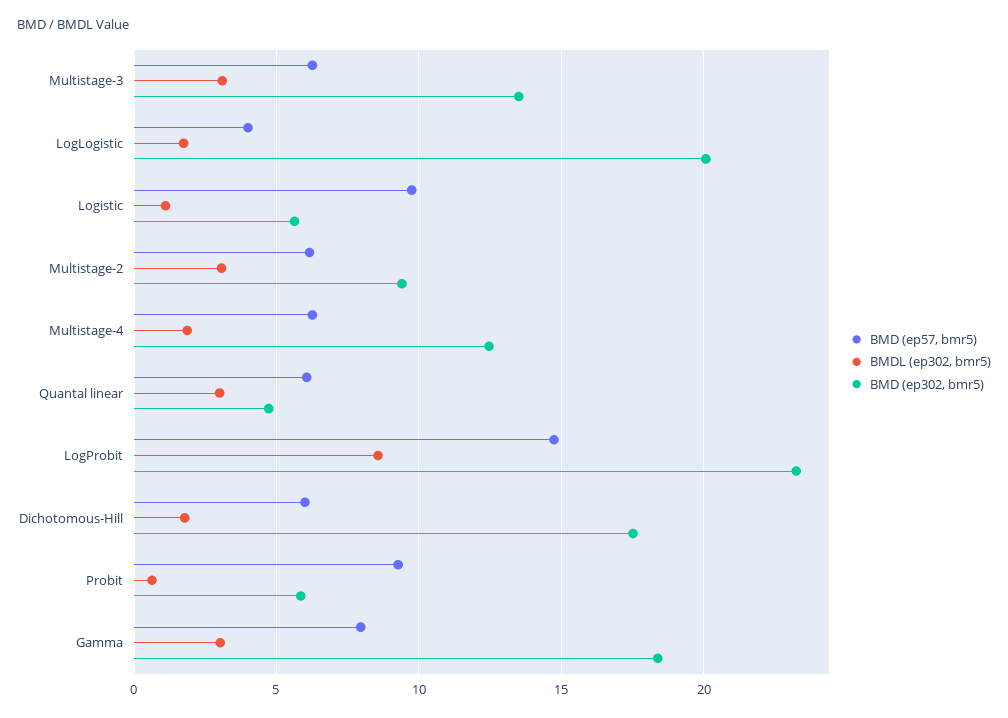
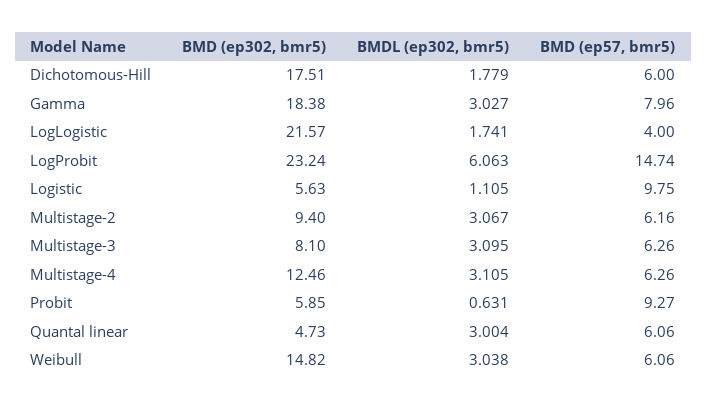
  {
    "BMD (ep57, bmr5)": {
      "Multistage-3": 6.26,
      "LogLogistic": 4,
      "Logistic": 9.75,
      "Multistage-2": 6.16,
      "Multistage-4": 6.26,
      "Quantal linear": 6.06,
      "LogProbit": 14.74,
      "Dichotomous-Hill": 6,
      "Probit": 9.27,
-     "Gamma": 7.96
+     "Gamma": 7.96,
+     "Weibull": 6.06
    },
    "BMDL (ep302, bmr5)": {
      "Multistage-3": 3.095,
      "LogLogistic": 1.741,
      "Logistic": 1.105,
      "Multistage-2": 3.067,
-     "Multistage-4": 2,
+     "Multistage-4": 3.105,
      "Quantal linear": 3.004,
-     "LogProbit": 8.5,
+     "LogProbit": 6.063,
      "Dichotomous-Hill": 1.779,
      "Probit": 0.631,
-     "Gamma": 3.027
+     "Gamma": 3.027,
+     "Weibull": 3.038
    },
    "BMD (ep302, bmr5)": {
-     "Multistage-3": 13.5,
+     "Multistage-3": 8.1,
-     "LogLogistic": 20,
+     "LogLogistic": 21.57,
      "Logistic": 5.63,
      "Multistage-2": 9.4,
      "Multistage-4": 12.46,
      "Quantal linear": 4.73,
      "LogProbit": 23.24,
      "Dichotomous-Hill": 17.51,
      "Probit": 5.85,
-     "Gamma": 18.38
+     "Gamma": 18.38,
+     "Weibull": 14.82
    }
  }

